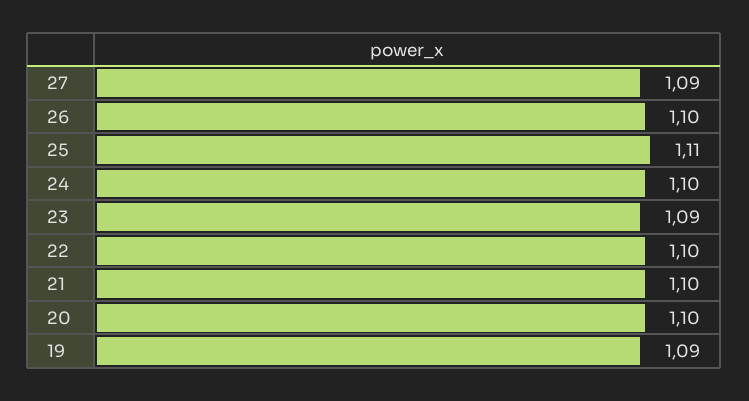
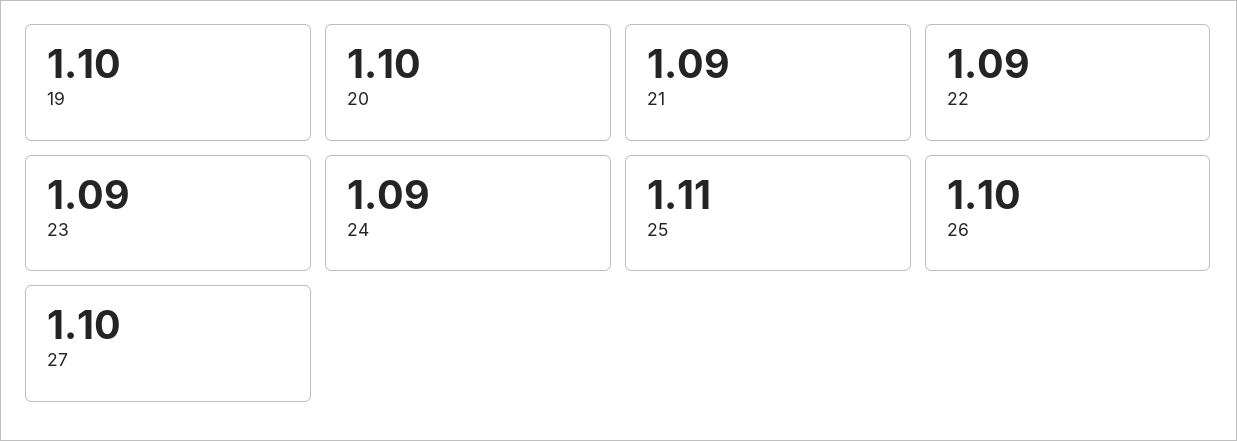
  {
-   "27": 1.09,
+   "27": 1.1,
    "26": 1.1,
    "25": 1.11,
-   "24": 1.1,
+   "24": 1.09,
    "23": 1.09,
-   "22": 1.1,
+   "22": 1.09,
-   "21": 1.1,
+   "21": 1.09,
    "20": 1.1,
-   "19": 1.09
+   "19": 1.1
  }

